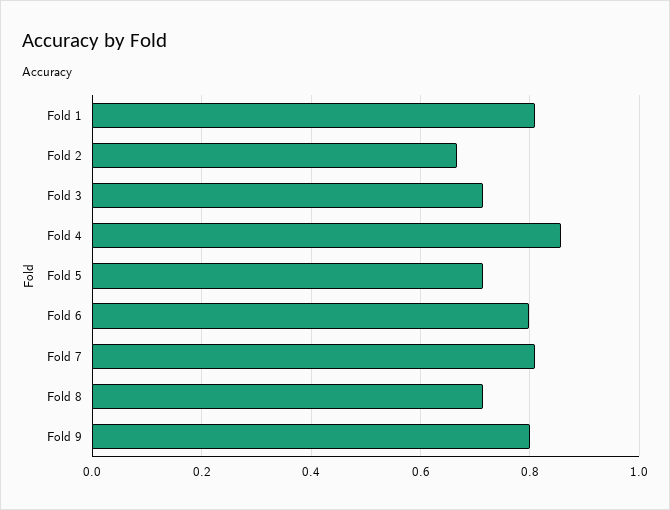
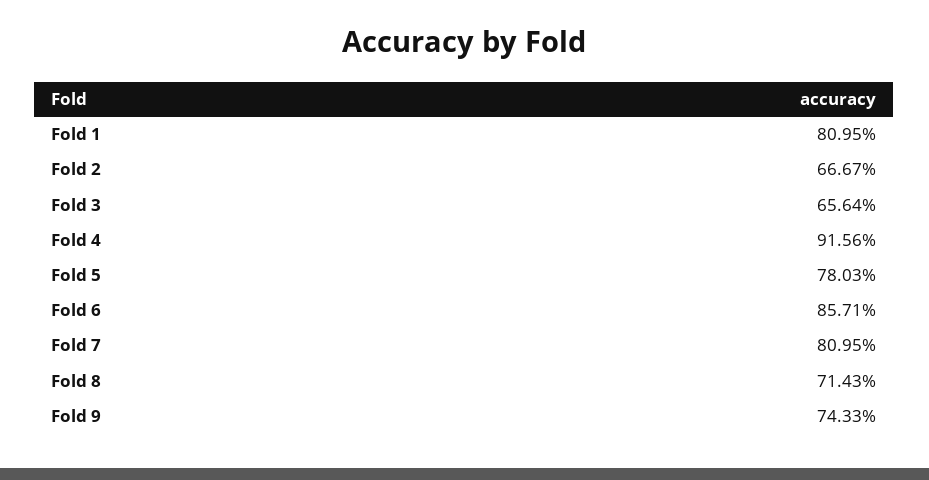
  {
    "Fold 1": 0.8095,
    "Fold 2": 0.6667,
-   "Fold 3": 0.72,
+   "Fold 3": 0.6564,
-   "Fold 4": 0.86,
+   "Fold 4": 0.9156,
-   "Fold 5": 0.72,
+   "Fold 5": 0.7803,
-   "Fold 6": 0.8,
+   "Fold 6": 0.8571,
    "Fold 7": 0.8095,
    "Fold 8": 0.7143,
-   "Fold 9": 0.8
+   "Fold 9": 0.7433
  }

